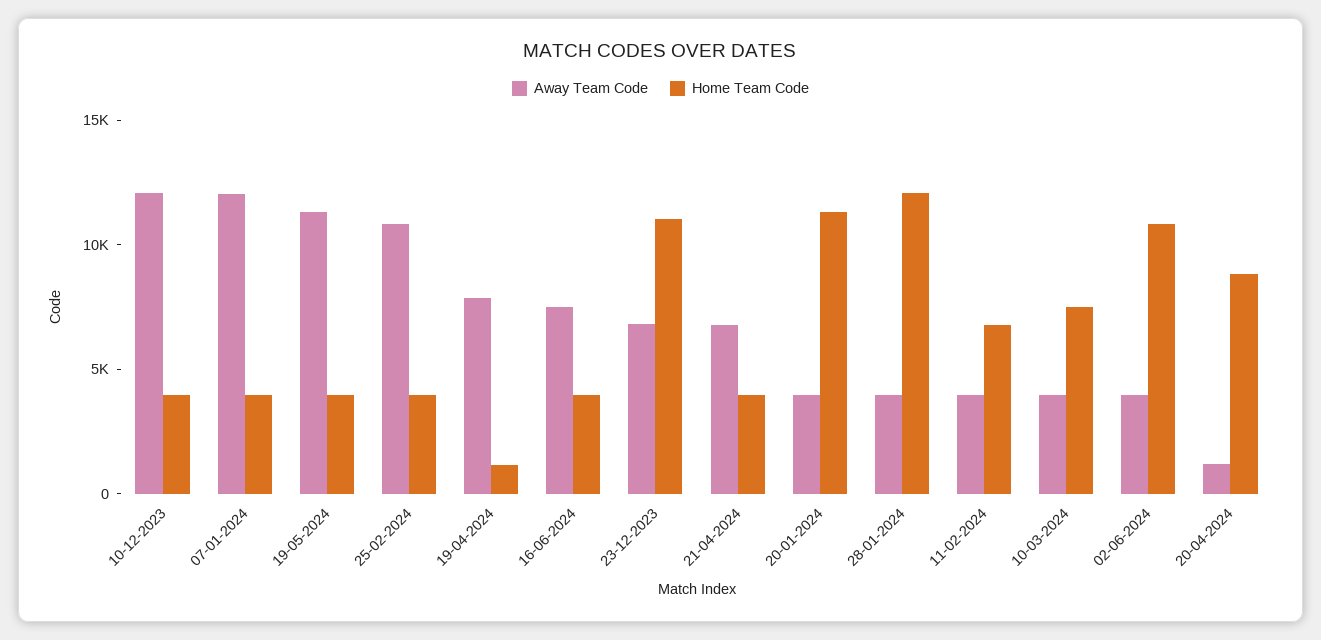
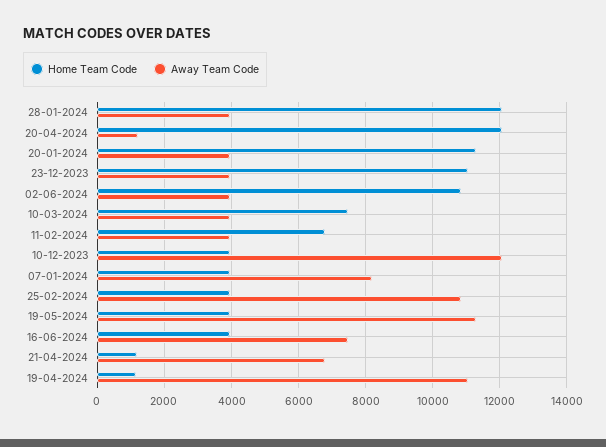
  {
    "Away Team Code": {
      "10-12-2023": 12000,
-     "07-01-2024": 12000,
+     "07-01-2024": 8200,
      "19-05-2024": 11400,
      "25-02-2024": 10800,
-     "19-04-2024": 8000,
+     "19-04-2024": 11000,
      "16-06-2024": 7400,
-     "23-12-2023": 7000,
+     "23-12-2023": 4000,
      "21-04-2024": 6800,
      "20-01-2024": 4000,
      "28-01-2024": 4000,
      "11-02-2024": 4000,
      "10-03-2024": 4000,
      "02-06-2024": 4000,
      "20-04-2024": 1200
    },
    "Home Team Code": {
      "10-12-2023": 4000,
      "07-01-2024": 4000,
      "19-05-2024": 4000,
      "25-02-2024": 4000,
      "19-04-2024": 1200,
      "16-06-2024": 4000,
      "23-12-2023": 11000,
-     "21-04-2024": 4000,
+     "21-04-2024": 1200,
      "20-01-2024": 11400,
      "28-01-2024": 12000,
      "11-02-2024": 6800,
      "10-03-2024": 7400,
      "02-06-2024": 10800,
-     "20-04-2024": 9000
+     "20-04-2024": 12000
    }
  }

